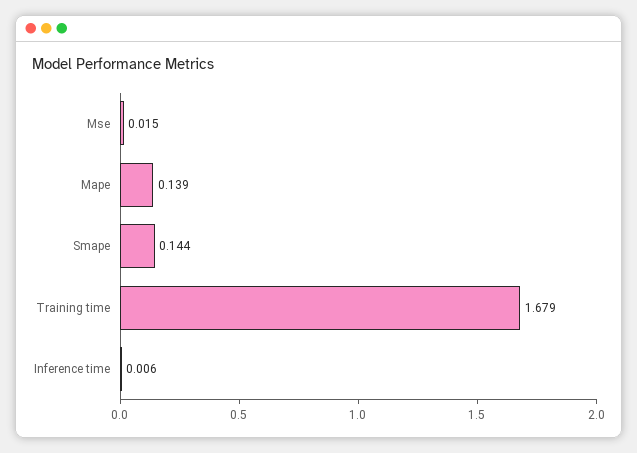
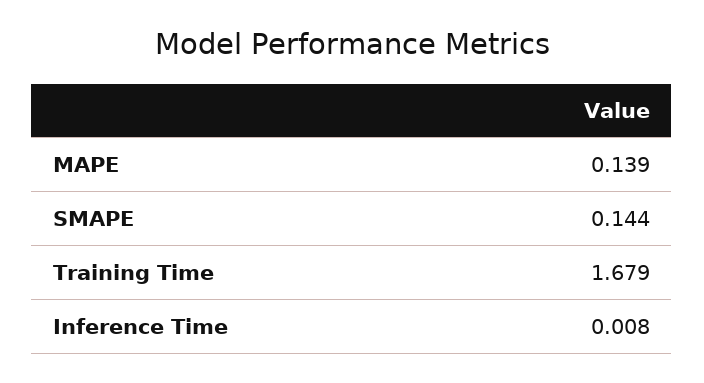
  {
-   "Mse": 0.015,
    "Mape": 0.139,
    "Smape": 0.144,
    "Training time": 1.679,
-   "Inference time": 0.006
+   "Inference time": 0.008
  }

